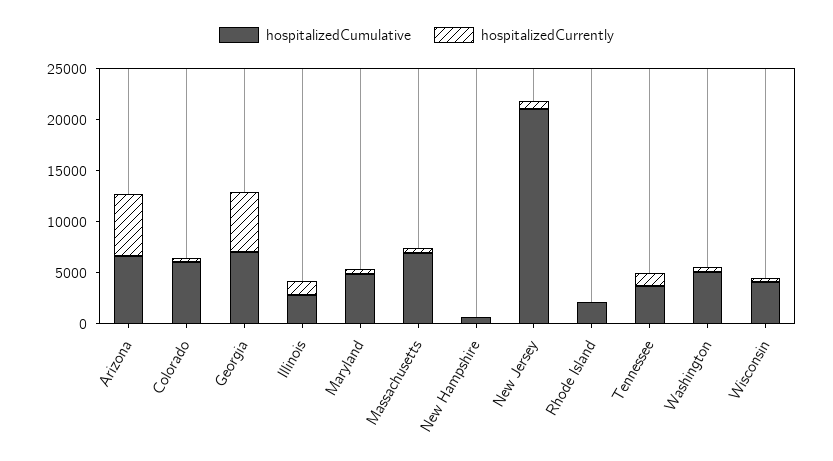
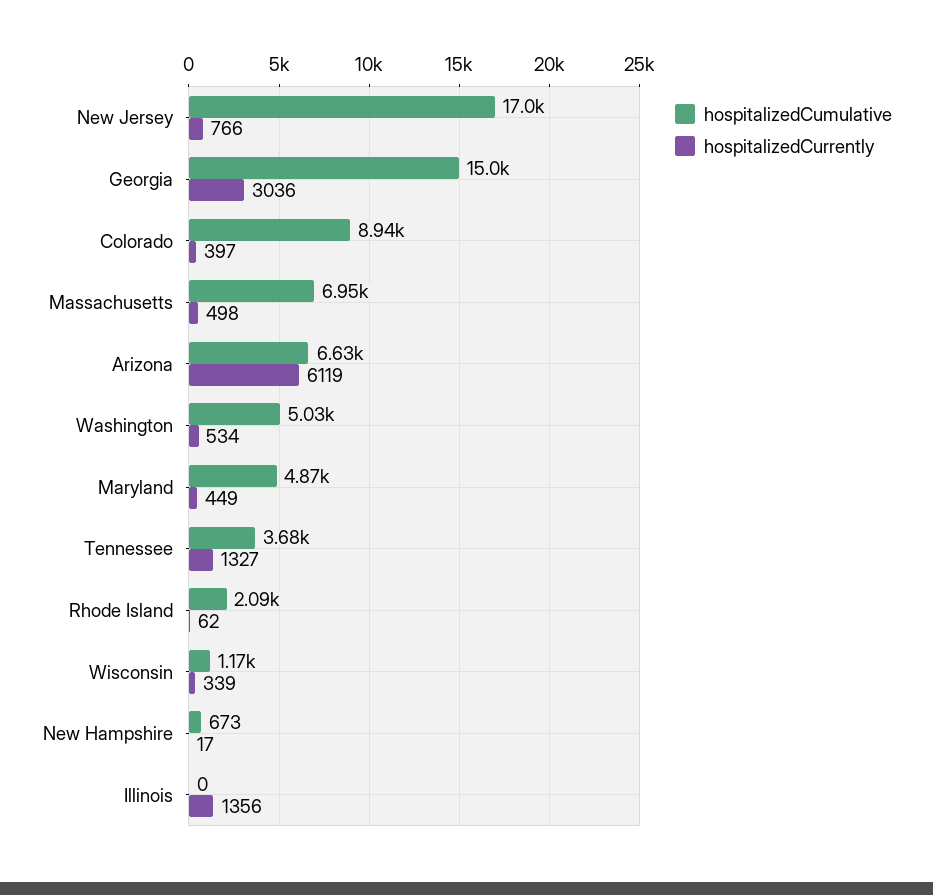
  {
    "hospitalizedCumulative": {
      "Arizona": 6630,
-     "Colorado": 6000,
+     "Colorado": 8940,
-     "Georgia": 7000,
+     "Georgia": 15000,
-     "Illinois": 3000,
+     "Illinois": 0,
      "Maryland": 4870,
      "Massachusetts": 6950,
      "New Hampshire": 673,
-     "New Jersey": 21000,
+     "New Jersey": 17000,
      "Rhode Island": 2090,
      "Tennessee": 3680,
      "Washington": 5030,
-     "Wisconsin": 4000
+     "Wisconsin": 1170
    },
    "hospitalizedCurrently": {
      "Arizona": 6119,
      "Colorado": 397,
-     "Georgia": 6000,
+     "Georgia": 3036,
      "Illinois": 1356,
      "Maryland": 449,
      "Massachusetts": 498,
      "New Hampshire": 17,
      "New Jersey": 766,
      "Rhode Island": 62,
      "Tennessee": 1327,
      "Washington": 534,
      "Wisconsin": 339
    }
  }

